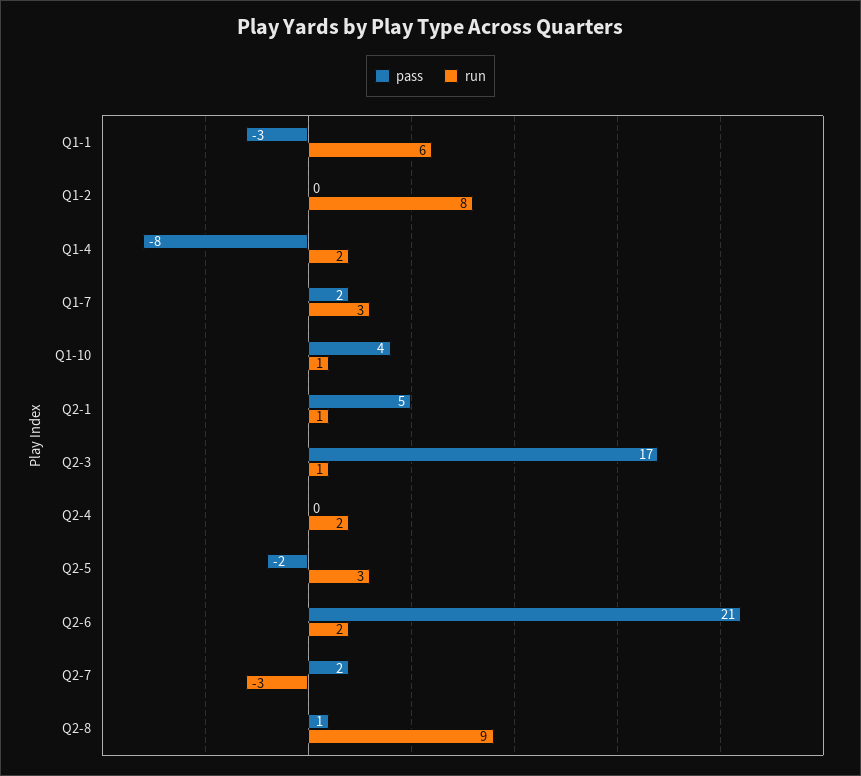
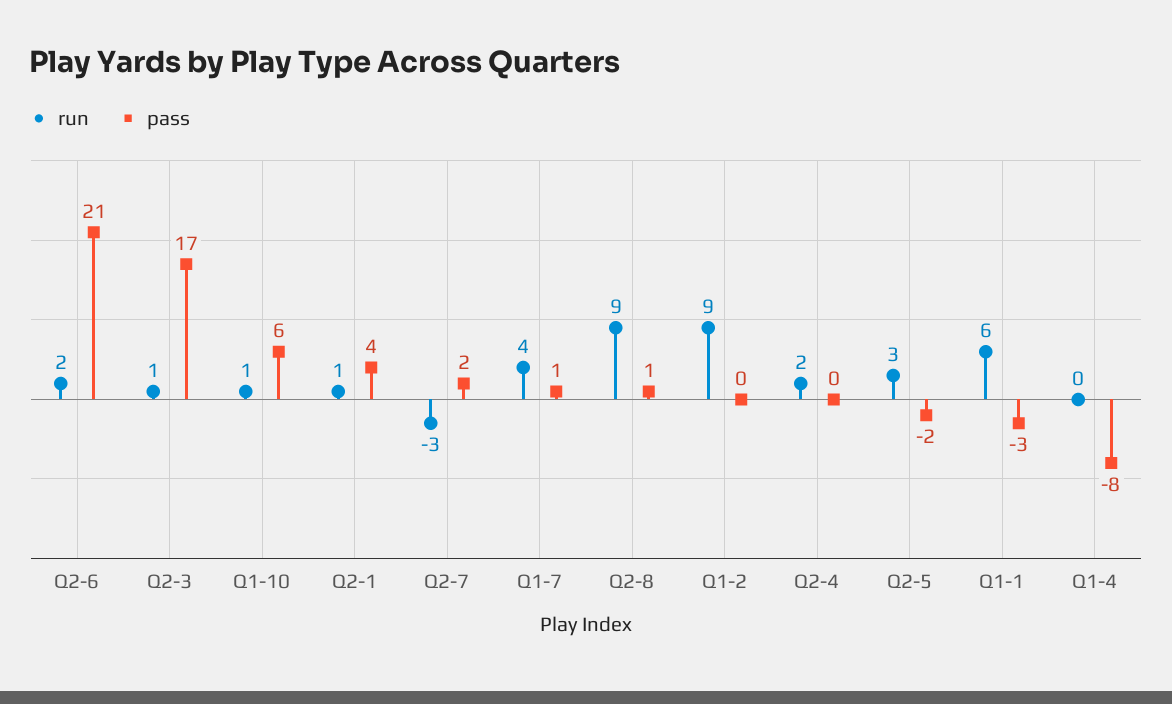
  {
    "pass": {
      "Q1-1": -3,
      "Q1-2": 0,
      "Q1-4": -8,
-     "Q1-7": 2,
+     "Q1-7": 1,
-     "Q1-10": 4,
+     "Q1-10": 6,
-     "Q2-1": 5,
+     "Q2-1": 4,
      "Q2-3": 17,
      "Q2-4": 0,
      "Q2-5": -2,
      "Q2-6": 21,
      "Q2-7": 2,
      "Q2-8": 1
    },
    "run": {
      "Q1-1": 6,
-     "Q1-2": 8,
+     "Q1-2": 9,
-     "Q1-4": 2,
+     "Q1-4": 0,
-     "Q1-7": 3,
+     "Q1-7": 4,
      "Q1-10": 1,
      "Q2-1": 1,
      "Q2-3": 1,
      "Q2-4": 2,
      "Q2-5": 3,
      "Q2-6": 2,
      "Q2-7": -3,
      "Q2-8": 9
    }
  }

